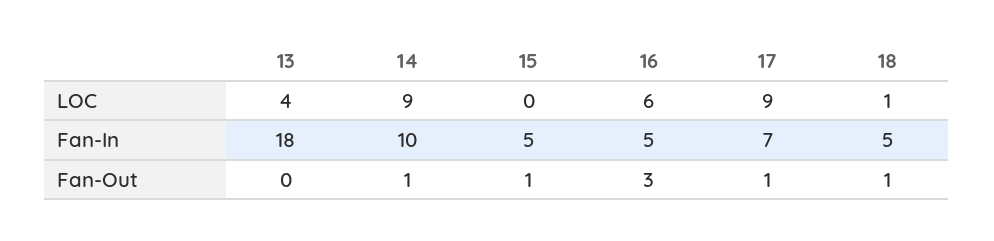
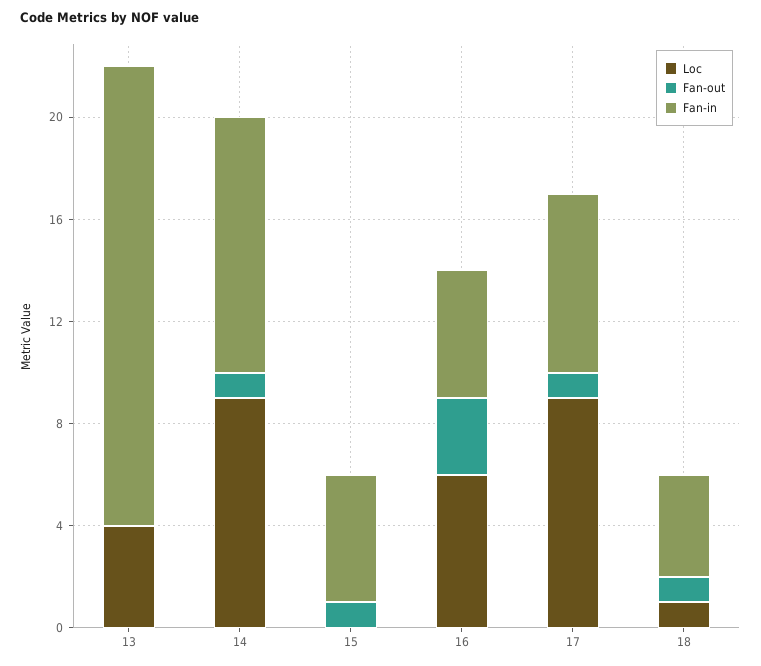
  {
    "LOC": {
      "13": 4,
      "14": 9,
      "15": 0,
      "16": 6,
      "17": 9,
      "18": 1
    },
    "Fan-In": {
      "13": 18,
      "14": 10,
      "15": 5,
      "16": 5,
      "17": 7,
-     "18": 5
+     "18": 4
    },
    "Fan-Out": {
      "13": 0,
      "14": 1,
      "15": 1,
      "16": 3,
      "17": 1,
      "18": 1
    }
  }

